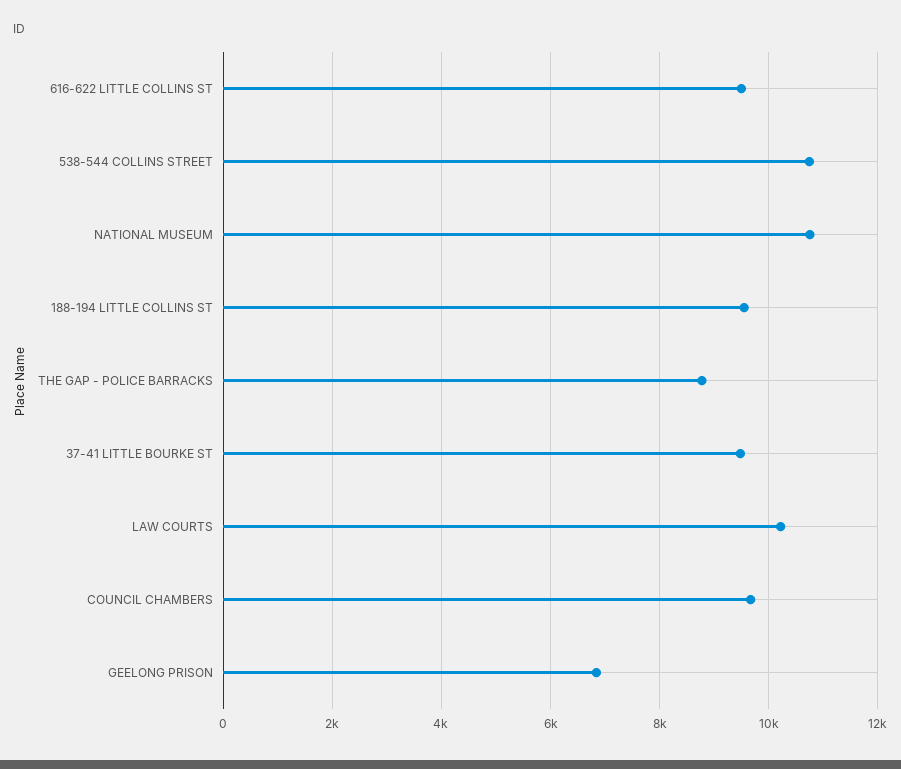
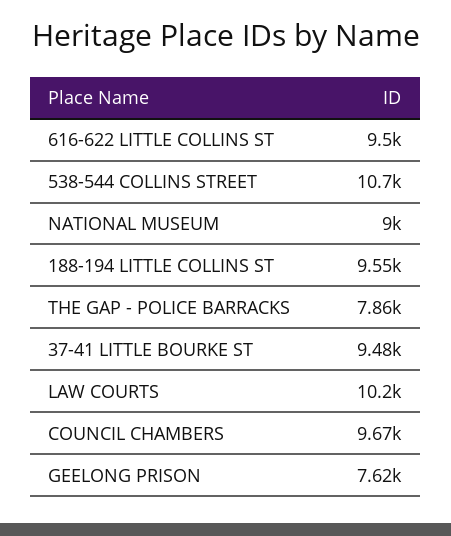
  {
    "616-622 LITTLE COLLINS ST": 9500,
    "538-544 COLLINS STREET": 10700,
-   "NATIONAL MUSEUM": 10800,
+   "NATIONAL MUSEUM": 9000,
    "188-194 LITTLE COLLINS ST": 9550,
-   "THE GAP - POLICE BARRACKS": 8800,
+   "THE GAP - POLICE BARRACKS": 7860,
    "37-41 LITTLE BOURKE ST": 9480,
    "LAW COURTS": 10200,
    "COUNCIL CHAMBERS": 9670,
-   "GEELONG PRISON": 6800
+   "GEELONG PRISON": 7620
  }

